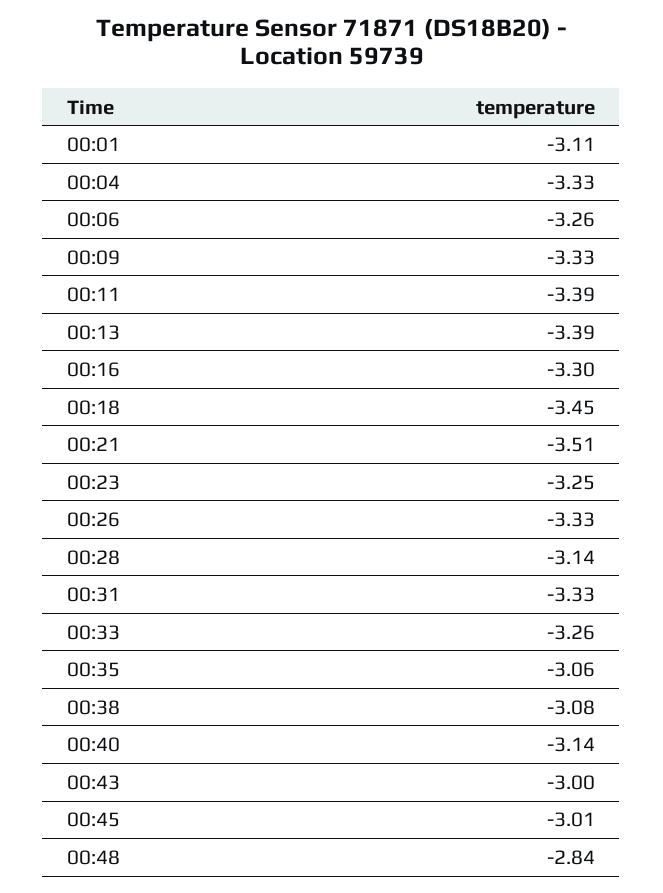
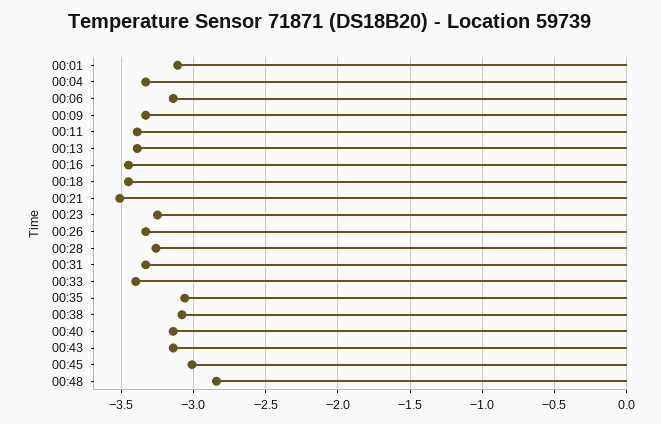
  {
    "00:01": -3.11,
    "00:04": -3.33,
-   "00:06": -3.26,
+   "00:06": -3.15,
    "00:09": -3.33,
    "00:11": -3.39,
    "00:13": -3.39,
-   "00:16": -3.3,
+   "00:16": -3.45,
    "00:18": -3.45,
    "00:21": -3.51,
    "00:23": -3.25,
    "00:26": -3.33,
-   "00:28": -3.14,
+   "00:28": -3.25,
    "00:31": -3.33,
-   "00:33": -3.26,
+   "00:33": -3.4,
    "00:35": -3.06,
    "00:38": -3.08,
    "00:40": -3.14,
-   "00:43": -3,
+   "00:43": -3.15,
    "00:45": -3.01,
    "00:48": -2.84
  }

